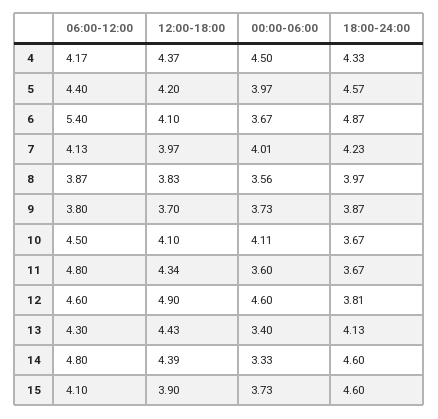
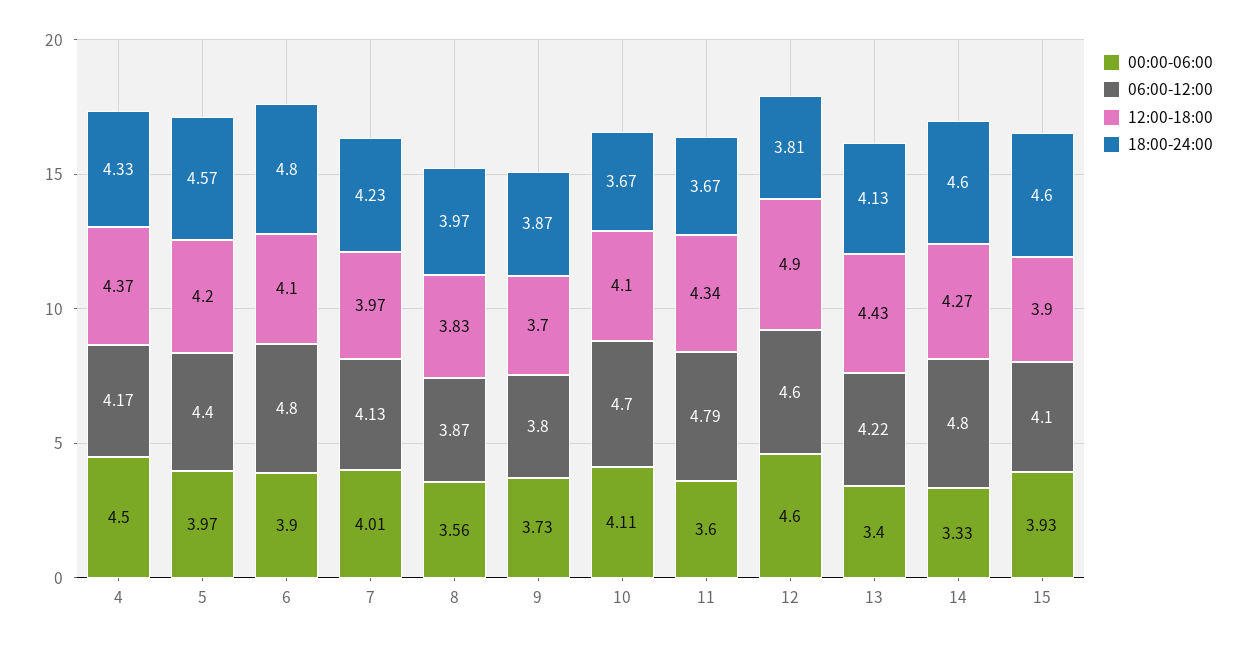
  {
    "06:00-12:00": {
      "4": 4.17,
      "5": 4.4,
-     "6": 5.4,
+     "6": 4.8,
      "7": 4.13,
      "8": 3.87,
      "9": 3.8,
-     "10": 4.5,
+     "10": 4.7,
-     "11": 4.8,
+     "11": 4.79,
      "12": 4.6,
-     "13": 4.3,
+     "13": 4.22,
      "14": 4.8,
      "15": 4.1
    },
    "12:00-18:00": {
      "4": 4.37,
      "5": 4.2,
      "6": 4.1,
      "7": 3.97,
      "8": 3.83,
      "9": 3.7,
      "10": 4.1,
      "11": 4.34,
      "12": 4.9,
      "13": 4.43,
-     "14": 4.39,
+     "14": 4.27,
      "15": 3.9
    },
    "00:00-06:00": {
      "4": 4.5,
      "5": 3.97,
-     "6": 3.67,
+     "6": 3.9,
      "7": 4.01,
      "8": 3.56,
      "9": 3.73,
      "10": 4.11,
      "11": 3.6,
      "12": 4.6,
      "13": 3.4,
      "14": 3.33,
-     "15": 3.73
+     "15": 3.93
    },
    "18:00-24:00": {
      "4": 4.33,
      "5": 4.57,
-     "6": 4.87,
+     "6": 4.8,
      "7": 4.23,
      "8": 3.97,
      "9": 3.87,
      "10": 3.67,
      "11": 3.67,
      "12": 3.81,
      "13": 4.13,
      "14": 4.6,
      "15": 4.6
    }
  }

